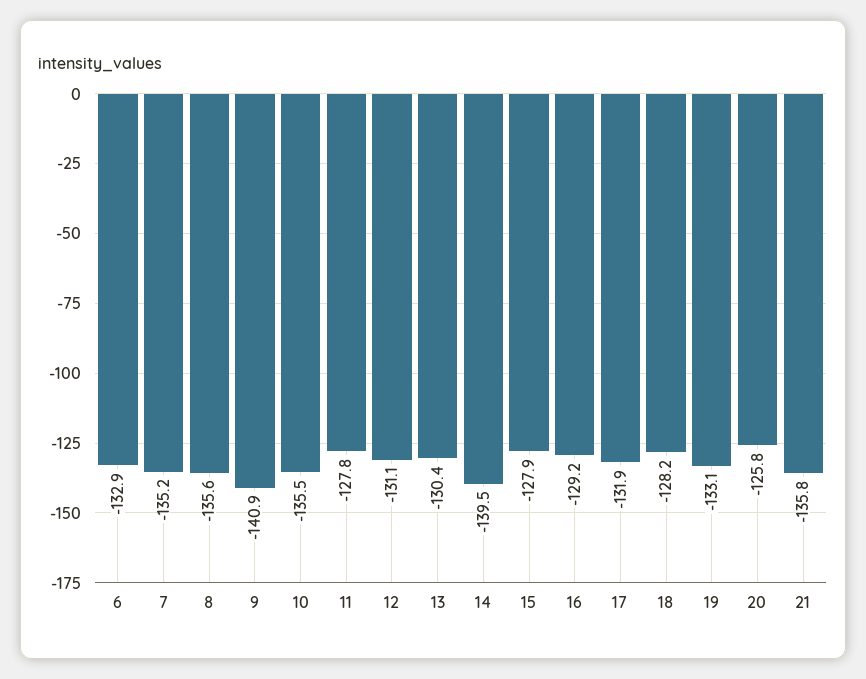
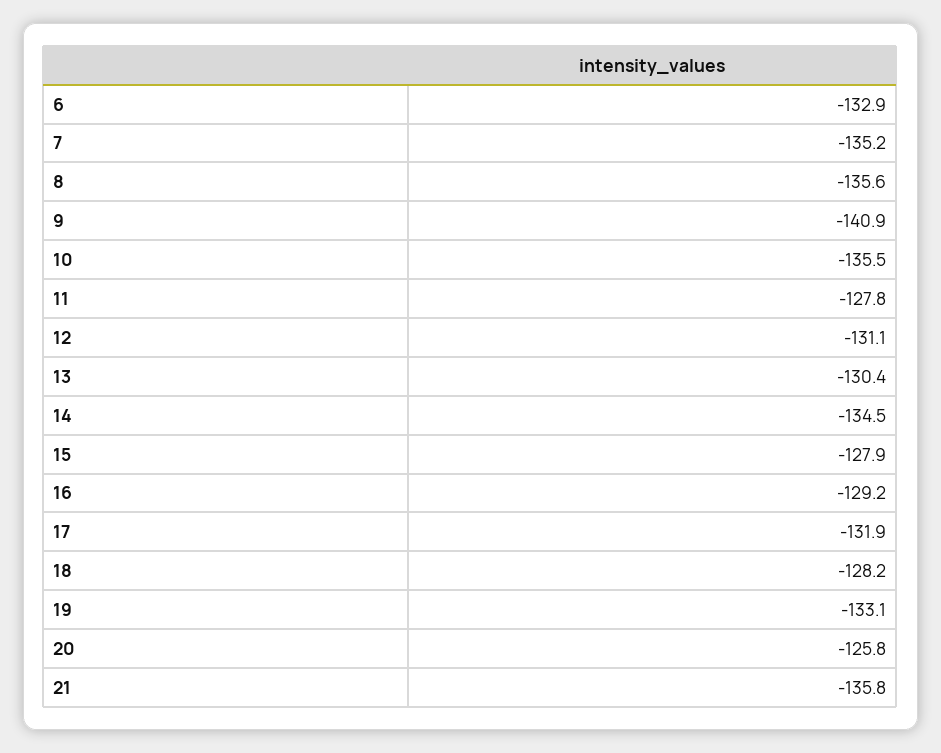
  {
    "6": -132.9,
    "7": -135.2,
    "8": -135.6,
    "9": -140.9,
    "10": -135.5,
    "11": -127.8,
    "12": -131.1,
    "13": -130.4,
-   "14": -139.5,
+   "14": -134.5,
    "15": -127.9,
    "16": -129.2,
    "17": -131.9,
    "18": -128.2,
    "19": -133.1,
    "20": -125.8,
    "21": -135.8
  }

